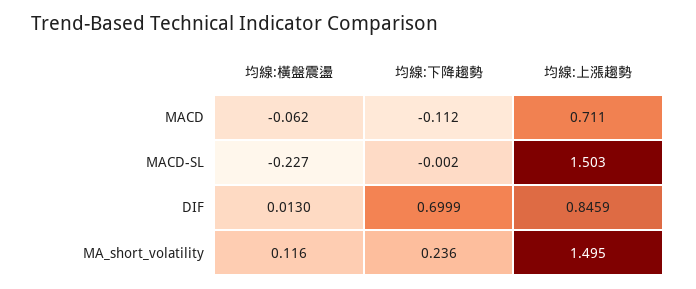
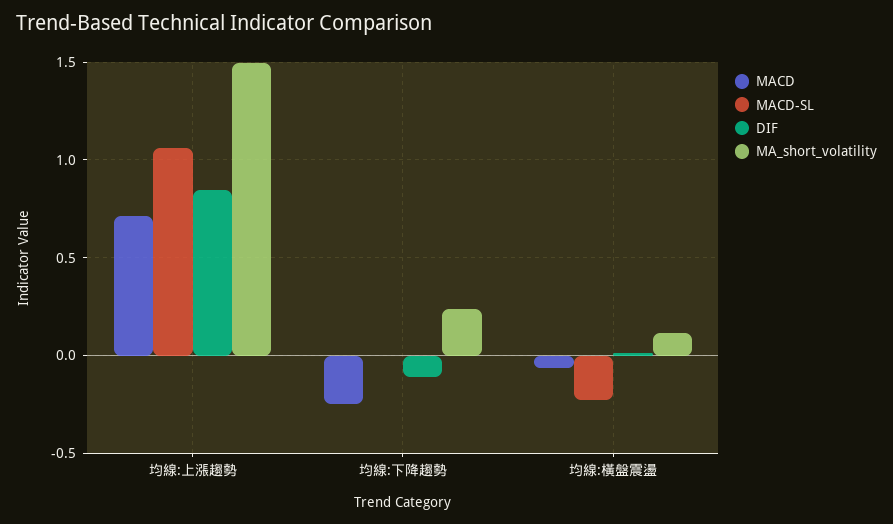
  {
    "MACD": {
      "均線:橫盤震盪": -0.062,
-     "均線:下降趨勢": -0.112,
+     "均線:下降趨勢": -0.25,
      "均線:上漲趨勢": 0.711
    },
    "MACD-SL": {
      "均線:橫盤震盪": -0.227,
      "均線:下降趨勢": -0.002,
-     "均線:上漲趨勢": 1.503
+     "均線:上漲趨勢": 1.05
    },
    "DIF": {
      "均線:橫盤震盪": 0.013,
-     "均線:下降趨勢": 0.6999,
+     "均線:下降趨勢": -0.1,
      "均線:上漲趨勢": 0.8459
    },
    "MA_short_volatility": {
      "均線:橫盤震盪": 0.116,
      "均線:下降趨勢": 0.236,
      "均線:上漲趨勢": 1.495
    }
  }

